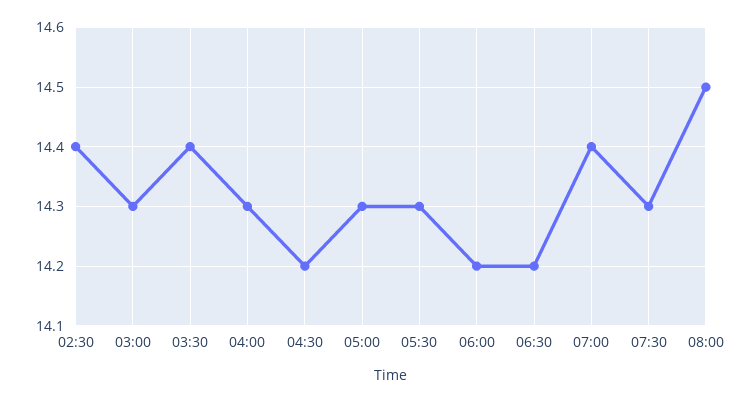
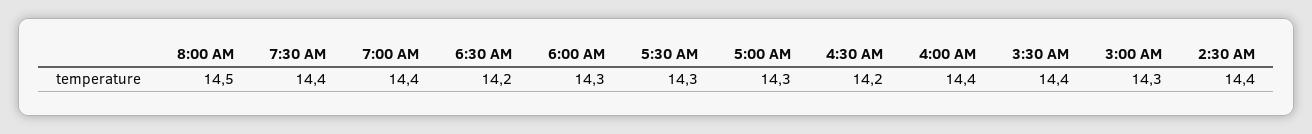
  {
    "02:30": 14.4,
    "03:00": 14.3,
    "03:30": 14.4,
-   "04:00": 14.3,
+   "04:00": 14.4,
    "04:30": 14.2,
    "05:00": 14.3,
    "05:30": 14.3,
-   "06:00": 14.2,
+   "06:00": 14.3,
    "06:30": 14.2,
    "07:00": 14.4,
-   "07:30": 14.3,
+   "07:30": 14.4,
    "08:00": 14.5
  }

